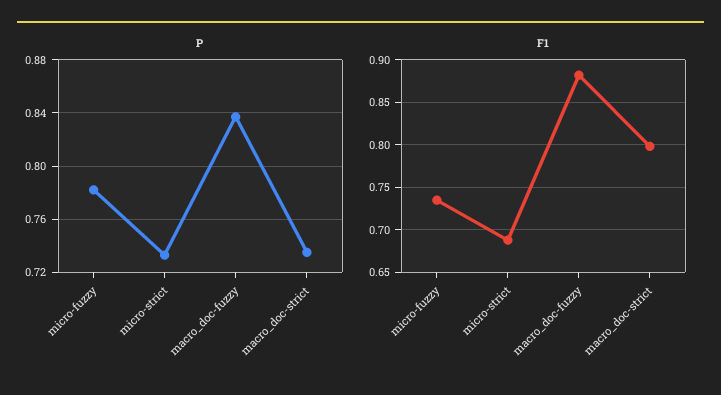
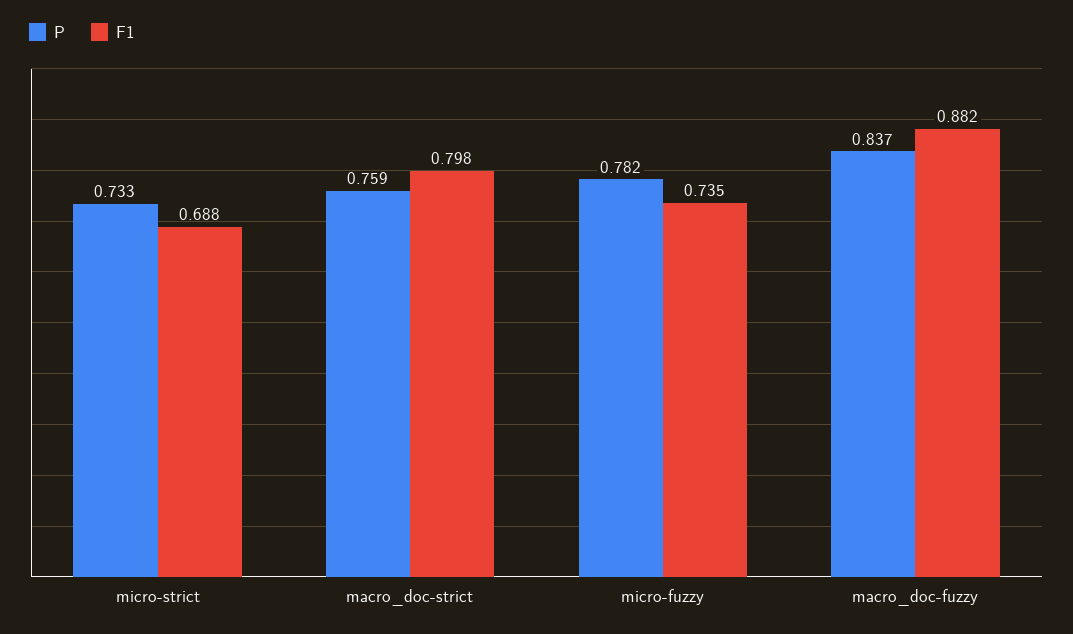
  {
    "P": {
      "micro-fuzzy": 0.782,
      "micro-strict": 0.733,
      "macro_doc-fuzzy": 0.837,
-     "macro_doc-strict": 0.735
+     "macro_doc-strict": 0.759
    },
    "F1": {
      "micro-fuzzy": 0.735,
      "micro-strict": 0.688,
      "macro_doc-fuzzy": 0.882,
      "macro_doc-strict": 0.798
    }
  }

